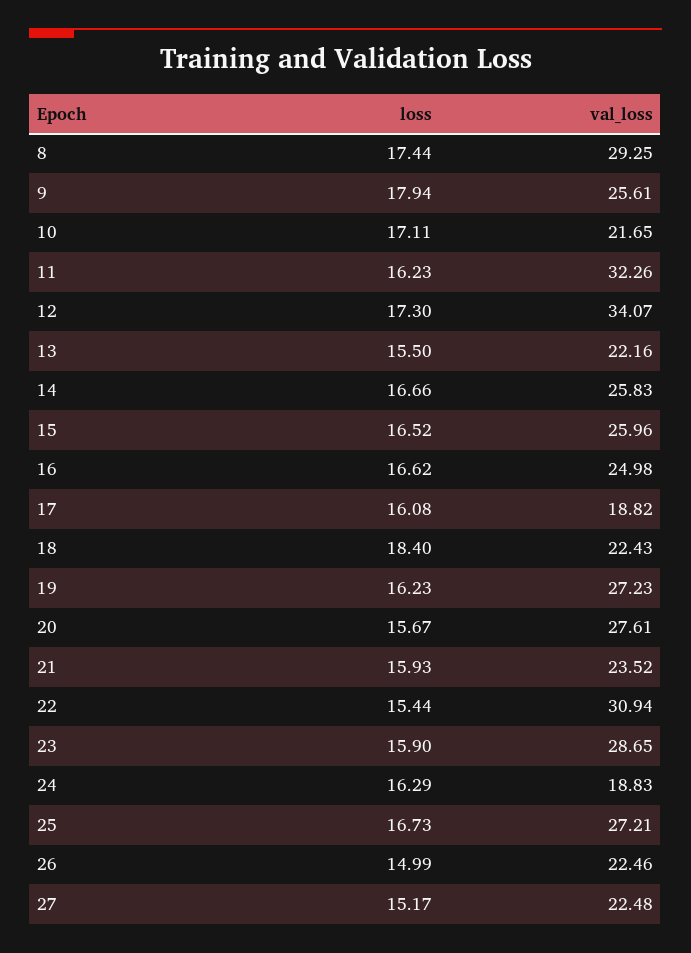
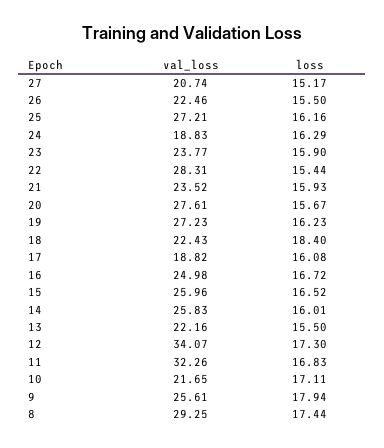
  {
    "loss": {
      "8": 17.44,
      "9": 17.94,
      "10": 17.11,
-     "11": 16.23,
+     "11": 16.83,
      "12": 17.3,
      "13": 15.5,
-     "14": 16.66,
+     "14": 16.01,
      "15": 16.52,
-     "16": 16.62,
+     "16": 16.72,
      "17": 16.08,
      "18": 18.4,
      "19": 16.23,
      "20": 15.67,
      "21": 15.93,
      "22": 15.44,
      "23": 15.9,
      "24": 16.29,
-     "25": 16.73,
+     "25": 16.16,
-     "26": 14.99,
+     "26": 15.5,
      "27": 15.17
    },
    "val_loss": {
      "8": 29.25,
      "9": 25.61,
      "10": 21.65,
      "11": 32.26,
      "12": 34.07,
      "13": 22.16,
      "14": 25.83,
      "15": 25.96,
      "16": 24.98,
      "17": 18.82,
      "18": 22.43,
      "19": 27.23,
      "20": 27.61,
      "21": 23.52,
-     "22": 30.94,
+     "22": 28.31,
-     "23": 28.65,
+     "23": 23.77,
      "24": 18.83,
      "25": 27.21,
      "26": 22.46,
-     "27": 22.48
+     "27": 20.74
    }
  }

